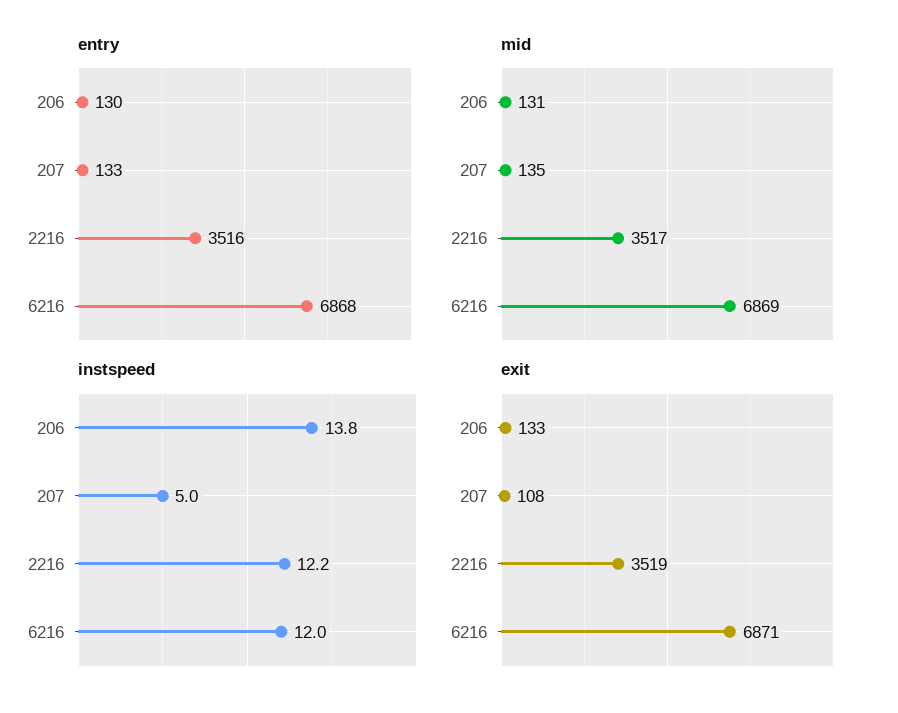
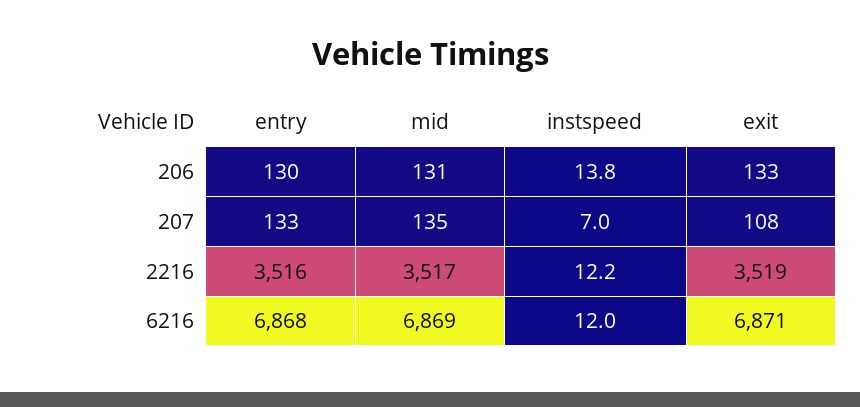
  {
    "entry": {
      "206": 130,
      "207": 133,
      "2216": 3516,
      "6216": 6868
    },
    "mid": {
      "206": 131,
      "207": 135,
      "2216": 3517,
      "6216": 6869
    },
    "instspeed": {
      "206": 13.8,
-     "207": 5,
+     "207": 7,
      "2216": 12.2,
      "6216": 12
    },
    "exit": {
      "206": 133,
      "207": 108,
      "2216": 3519,
      "6216": 6871
    }
  }

